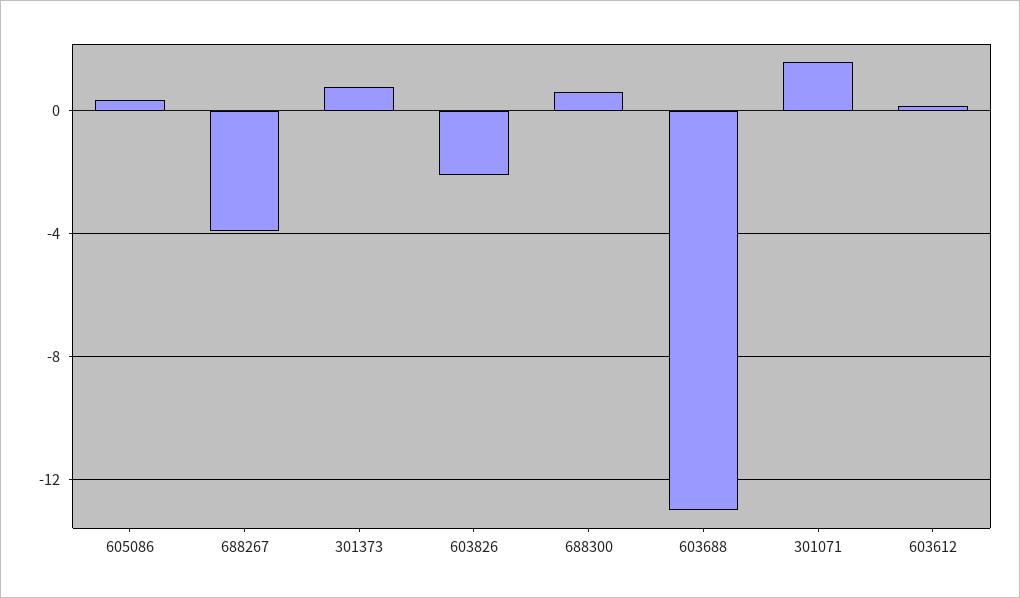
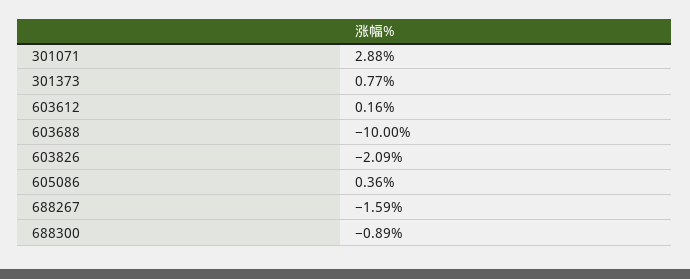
  {
    "605086": 0.36,
-   "688267": -4,
+   "688267": -1.59,
    "301373": 0.77,
    "603826": -2.09,
-   "688300": 0.5,
+   "688300": -0.89,
-   "603688": -13,
+   "603688": -10,
-   "301071": 1.5,
+   "301071": 2.88,
    "603612": 0.16
  }

